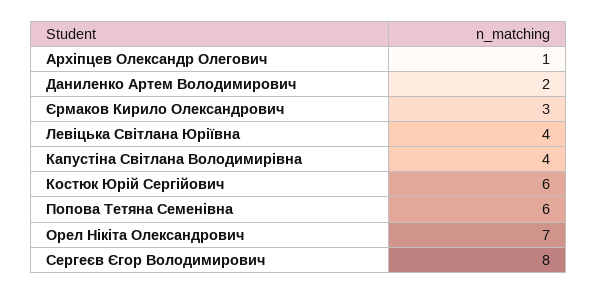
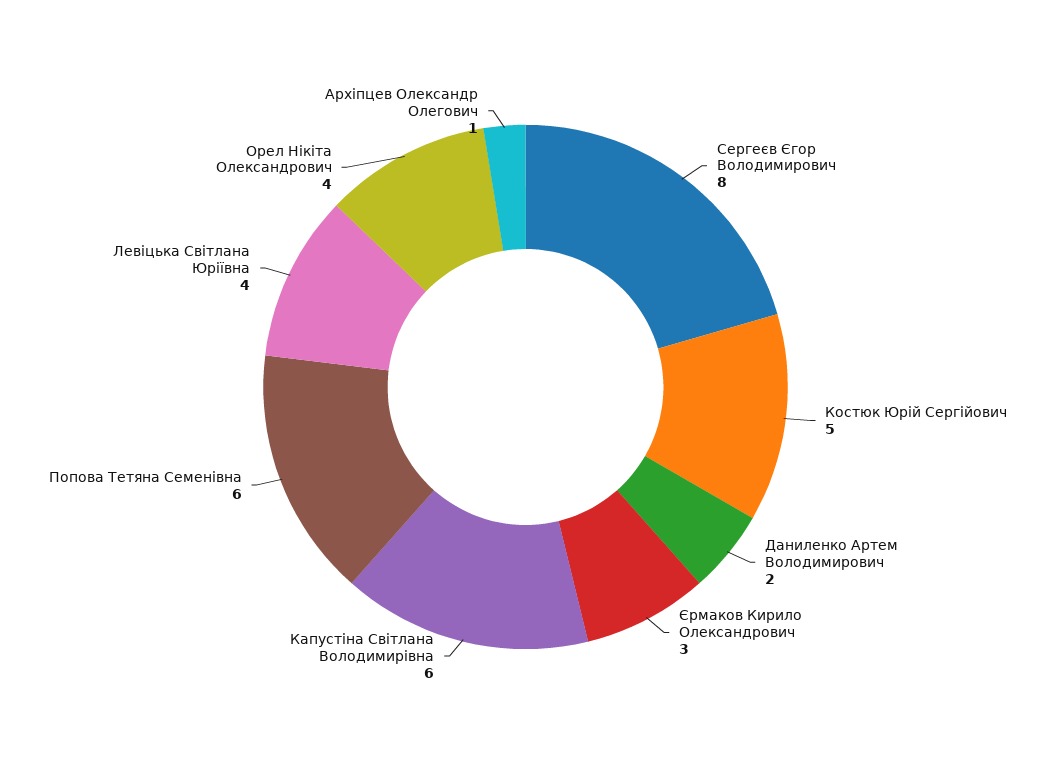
  {
    "Архіпцев Олександр Олегович": 1,
    "Даниленко Артем Володимирович": 2,
    "Єрмаков Кирило Олександрович": 3,
    "Левіцька Світлана Юріївна": 4,
-   "Капустіна Світлана Володимирівна": 4,
+   "Капустіна Світлана Володимирівна": 6,
-   "Костюк Юрій Сергійович": 6,
+   "Костюк Юрій Сергійович": 5,
    "Попова Тетяна Семенівна": 6,
-   "Орел Нікіта Олександрович": 7,
+   "Орел Нікіта Олександрович": 4,
    "Сергеєв Єгор Володимирович": 8
  }

